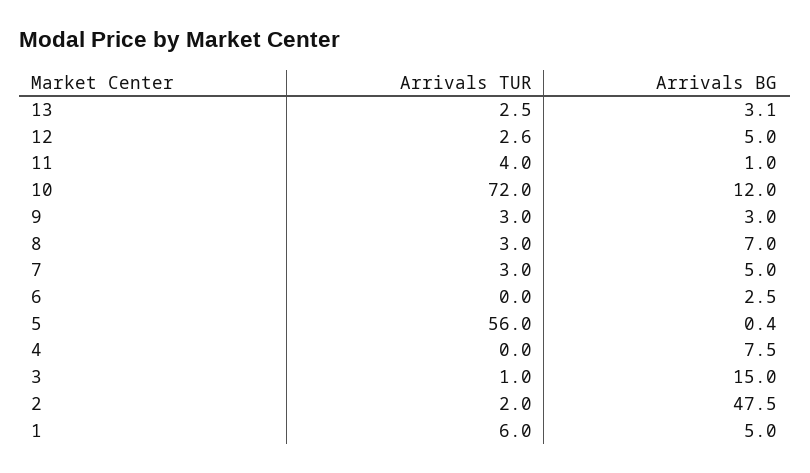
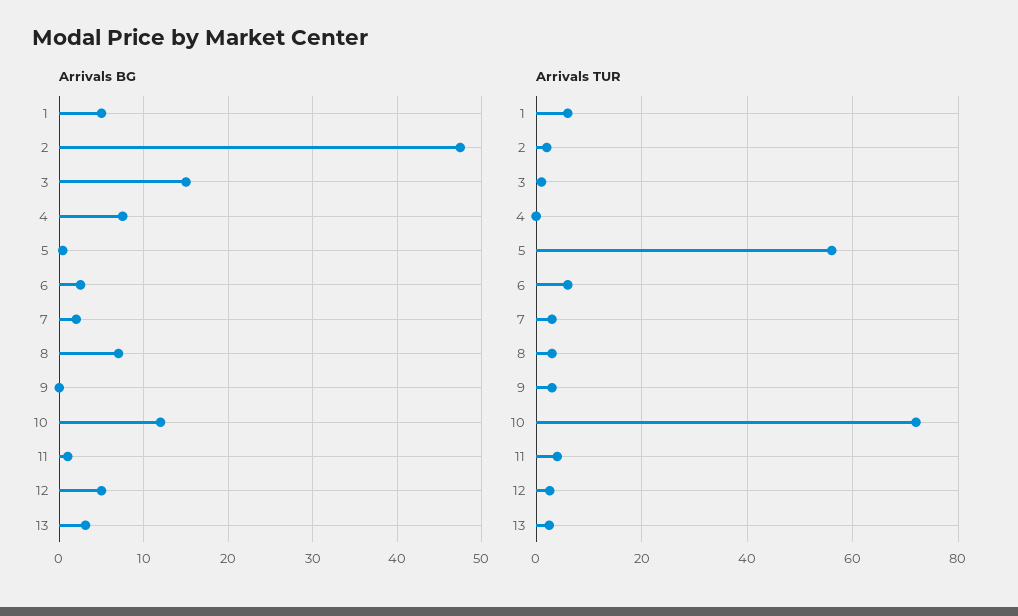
  {
    "Arrivals TUR": {
      "13": 2.5,
      "12": 2.6,
      "11": 4,
      "10": 72,
      "9": 3,
      "8": 3,
      "7": 3,
-     "6": 0,
+     "6": 6,
      "5": 56,
      "4": 0,
      "3": 1,
      "2": 2,
      "1": 6
    },
    "Arrivals BG": {
      "13": 3.1,
      "12": 5,
      "11": 1,
      "10": 12,
-     "9": 3,
+     "9": 0,
      "8": 7,
-     "7": 5,
+     "7": 2,
      "6": 2.5,
      "5": 0.4,
      "4": 7.5,
      "3": 15,
      "2": 47.5,
      "1": 5
    }
  }

